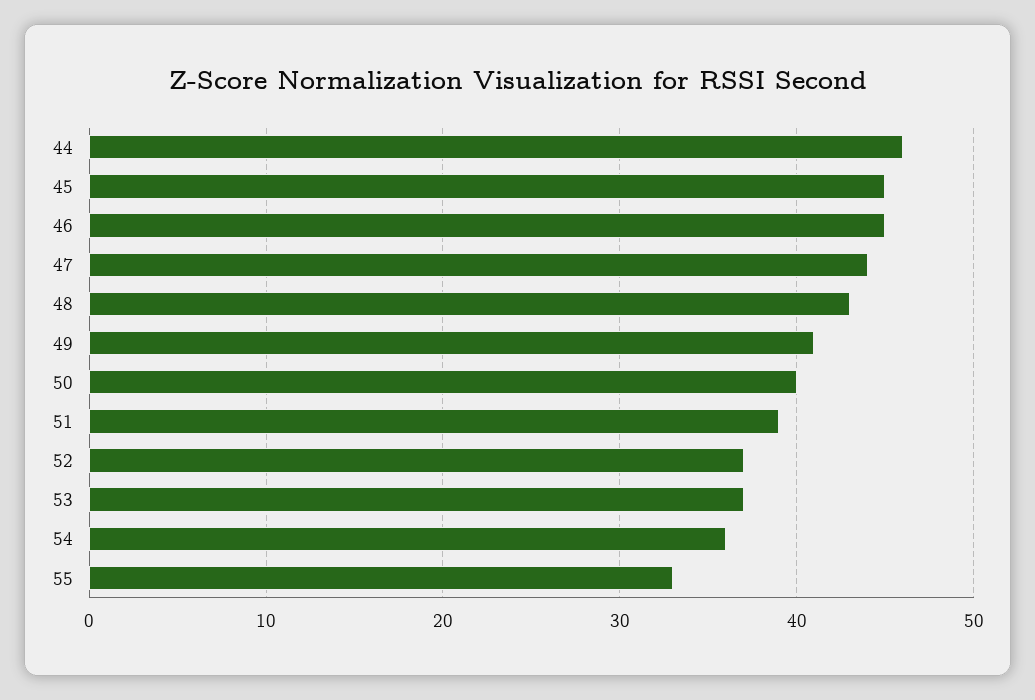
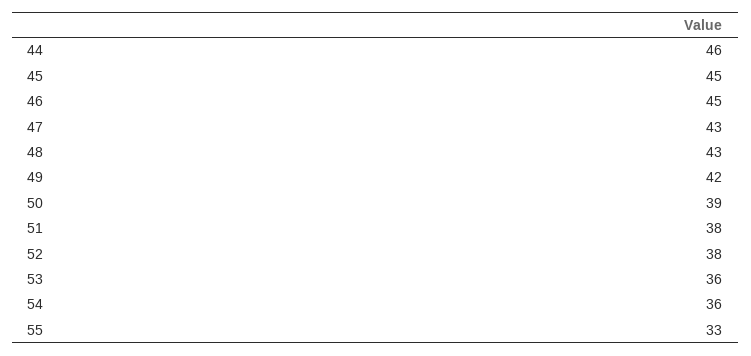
  {
    "44": 46,
    "45": 45,
    "46": 45,
-   "47": 44,
+   "47": 43,
    "48": 43,
-   "49": 41,
+   "49": 42,
-   "50": 40,
+   "50": 39,
-   "51": 39,
+   "51": 38,
-   "52": 37,
+   "52": 38,
-   "53": 37,
+   "53": 36,
    "54": 36,
    "55": 33
  }

